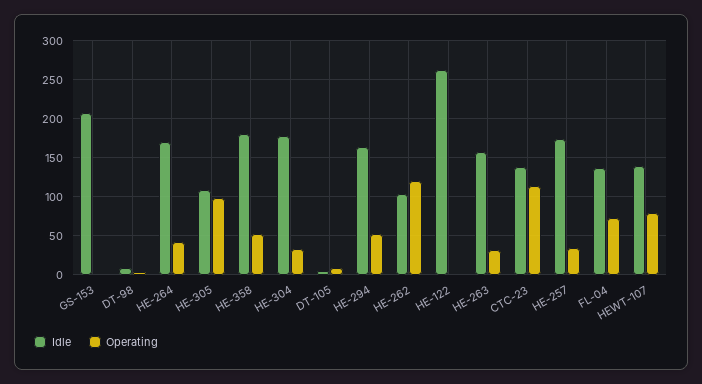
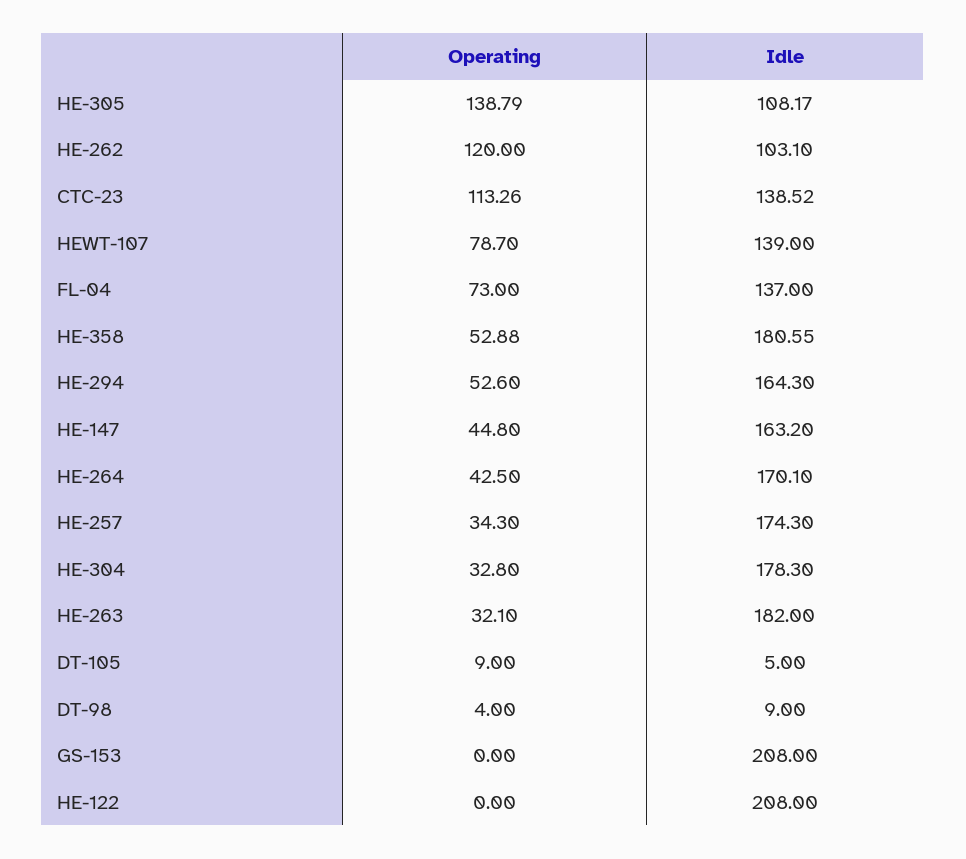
  {
    "Idle": {
      "GS-153": 208,
      "DT-98": 9,
      "HE-264": 170.1,
      "HE-305": 108.17,
      "HE-358": 180.55,
      "HE-304": 178.3,
      "DT-105": 5,
      "HE-294": 164.3,
      "HE-262": 103.1,
-     "HE-122": 260,
+     "HE-122": 208,
-     "HE-263": 160,
+     "HE-263": 182,
      "CTC-23": 138.52,
      "HE-257": 174.3,
      "FL-04": 137,
-     "HEWT-107": 139
+     "HEWT-107": 139,
+     "HE-147": 163.2
    },
    "Operating": {
      "GS-153": 0,
      "DT-98": 4,
      "HE-264": 42.5,
-     "HE-305": 100,
+     "HE-305": 138.79,
      "HE-358": 52.88,
      "HE-304": 32.8,
      "DT-105": 9,
      "HE-294": 52.6,
      "HE-262": 120,
      "HE-122": 0,
      "HE-263": 32.1,
      "CTC-23": 113.26,
      "HE-257": 34.3,
      "FL-04": 73,
-     "HEWT-107": 78.7
+     "HEWT-107": 78.7,
+     "HE-147": 44.8
    }
  }

